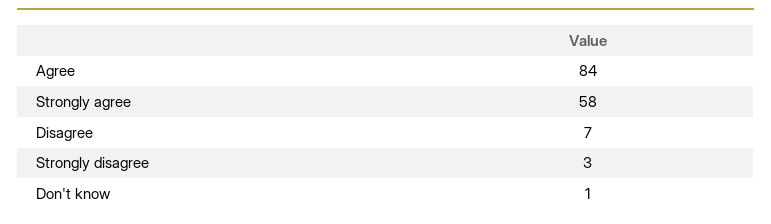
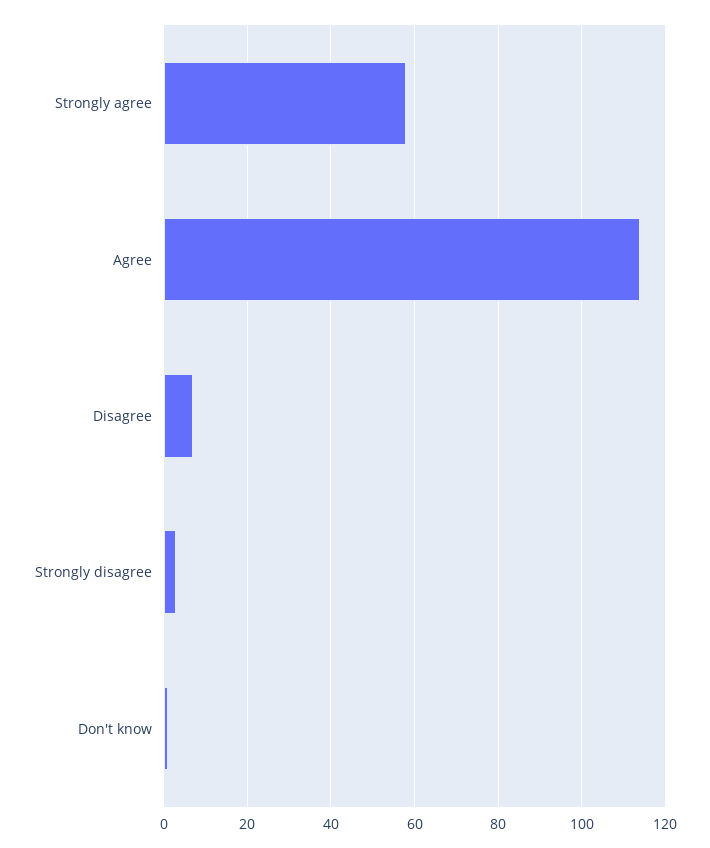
  {
-   "Agree": 84,
+   "Agree": 115,
    "Strongly agree": 58,
    "Disagree": 7,
    "Strongly disagree": 3,
    "Don't know": 1
  }

